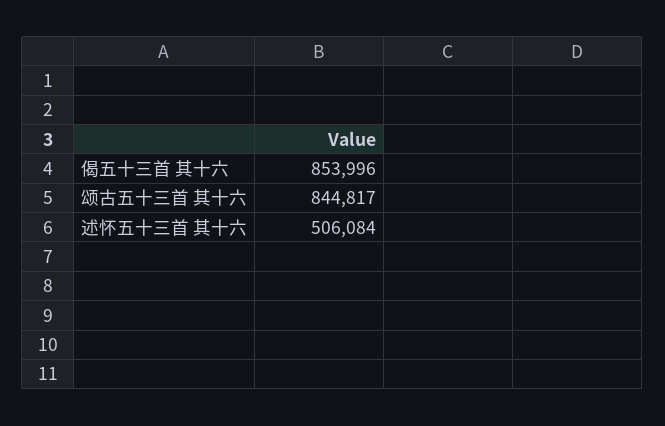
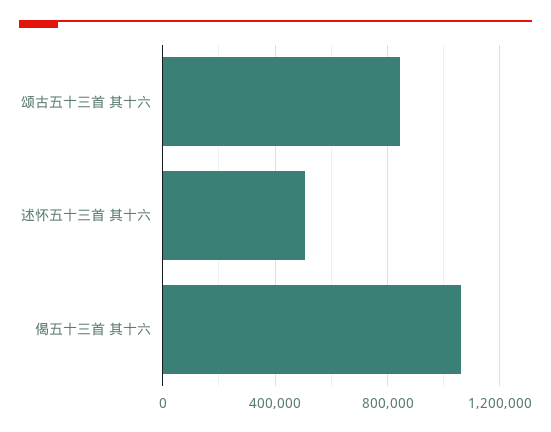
  {
-   "偈五十三首 其十六": 853996,
+   "偈五十三首 其十六": 1050000,
    "颂古五十三首 其十六": 844817,
    "述怀五十三首 其十六": 506084
  }

